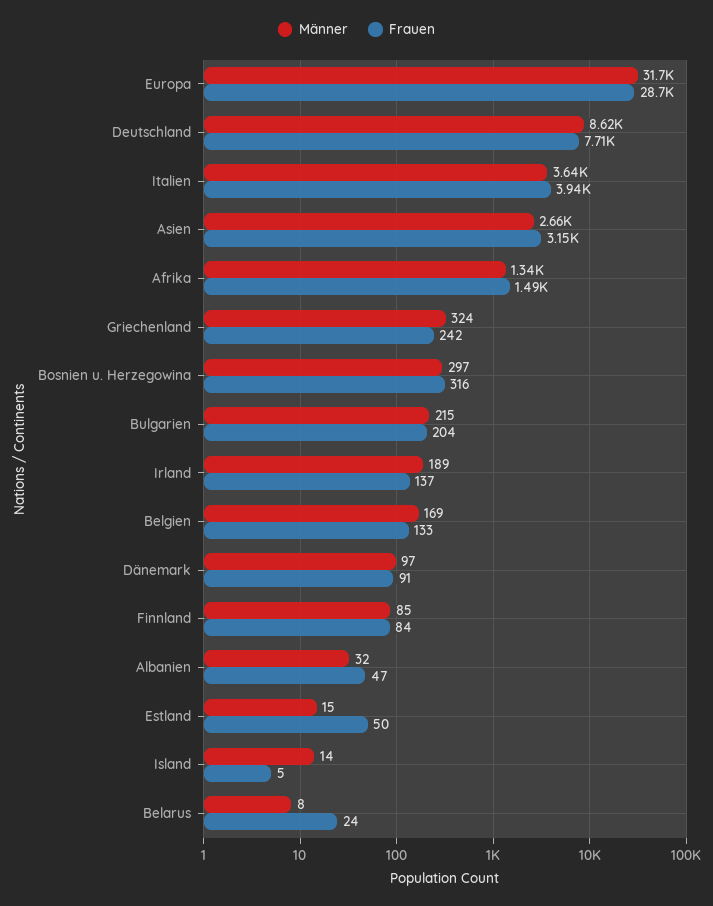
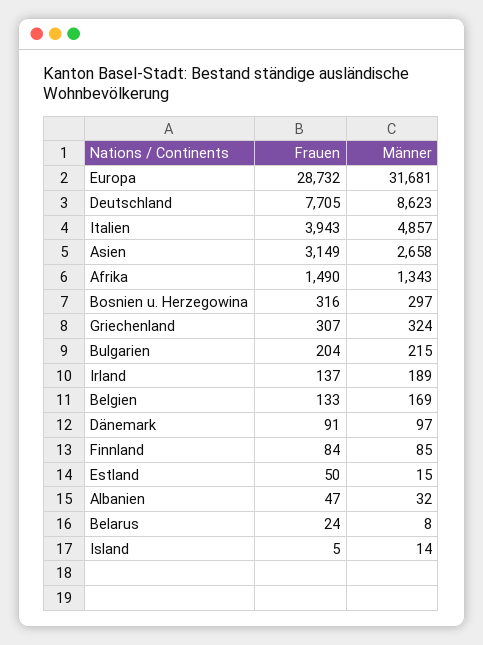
  {
    "Männer": {
      "Europa": 31681,
      "Deutschland": 8623,
-     "Italien": 3640,
+     "Italien": 4857,
      "Asien": 2658,
      "Afrika": 1343,
      "Griechenland": 324,
      "Bosnien u. Herzegowina": 297,
      "Bulgarien": 215,
      "Irland": 189,
      "Belgien": 169,
      "Dänemark": 97,
      "Finnland": 85,
      "Albanien": 32,
      "Estland": 15,
      "Island": 14,
      "Belarus": 8
    },
    "Frauen": {
      "Europa": 28732,
      "Deutschland": 7705,
      "Italien": 3943,
      "Asien": 3149,
      "Afrika": 1490,
-     "Griechenland": 242,
+     "Griechenland": 307,
      "Bosnien u. Herzegowina": 316,
      "Bulgarien": 204,
      "Irland": 137,
      "Belgien": 133,
      "Dänemark": 91,
      "Finnland": 84,
      "Albanien": 47,
      "Estland": 50,
      "Island": 5,
      "Belarus": 24
    }
  }

